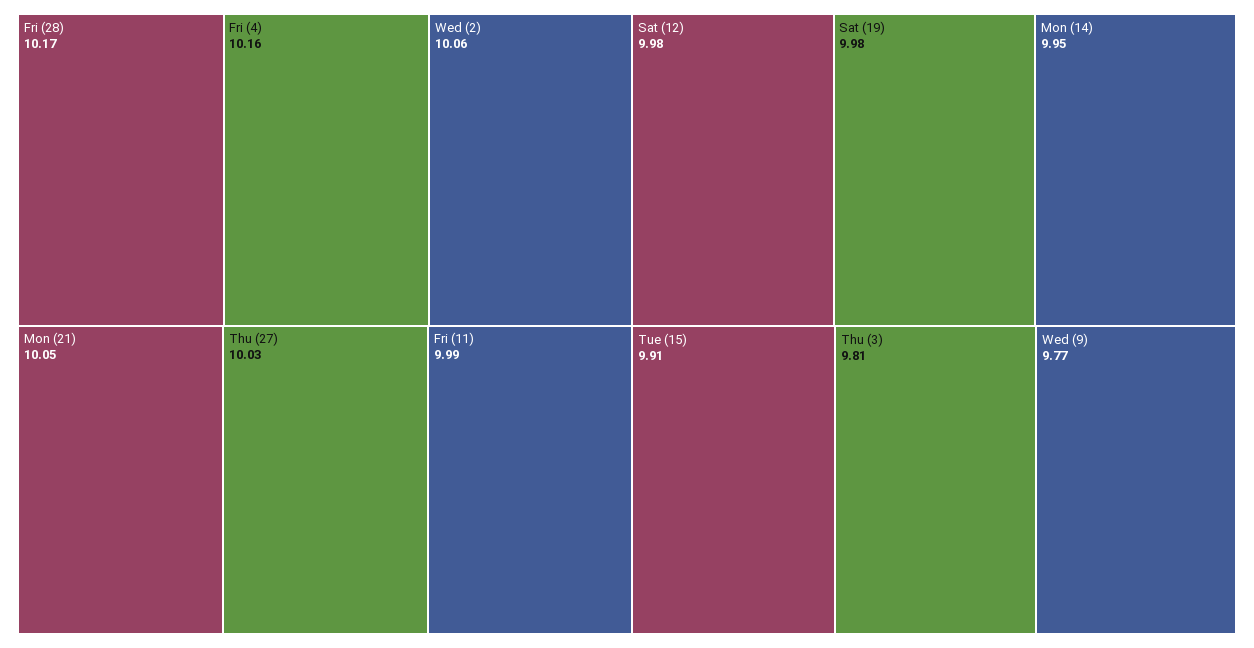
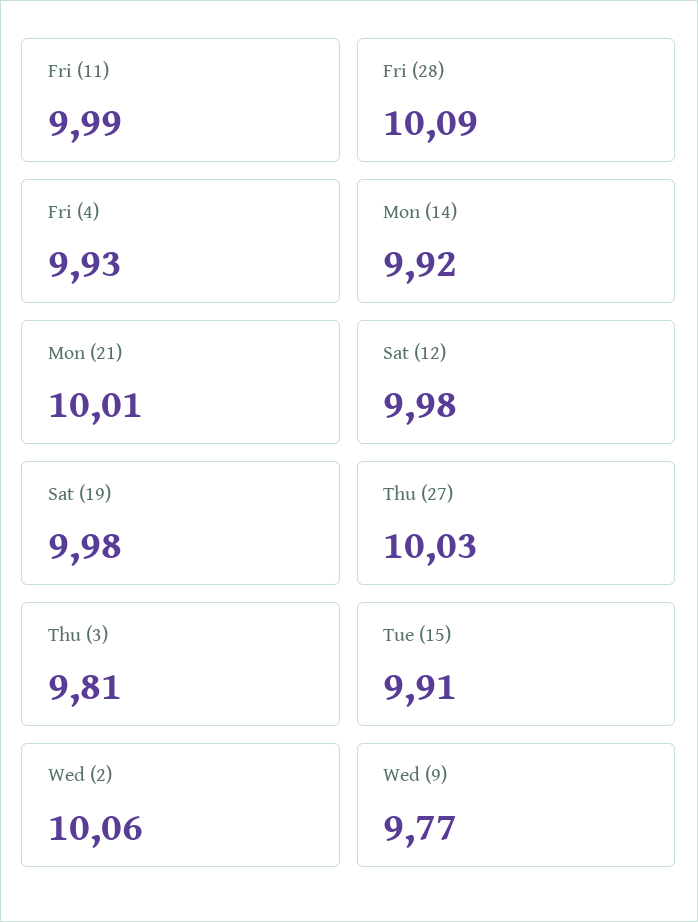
  {
-   "Fri (28)": 10.17,
+   "Fri (28)": 10.09,
-   "Fri (4)": 10.16,
+   "Fri (4)": 9.93,
    "Wed (2)": 10.06,
-   "Mon (21)": 10.05,
+   "Mon (21)": 10.01,
    "Thu (27)": 10.03,
    "Fri (11)": 9.99,
    "Sat (12)": 9.98,
    "Sat (19)": 9.98,
-   "Mon (14)": 9.95,
+   "Mon (14)": 9.92,
    "Tue (15)": 9.91,
    "Thu (3)": 9.81,
    "Wed (9)": 9.77
  }

